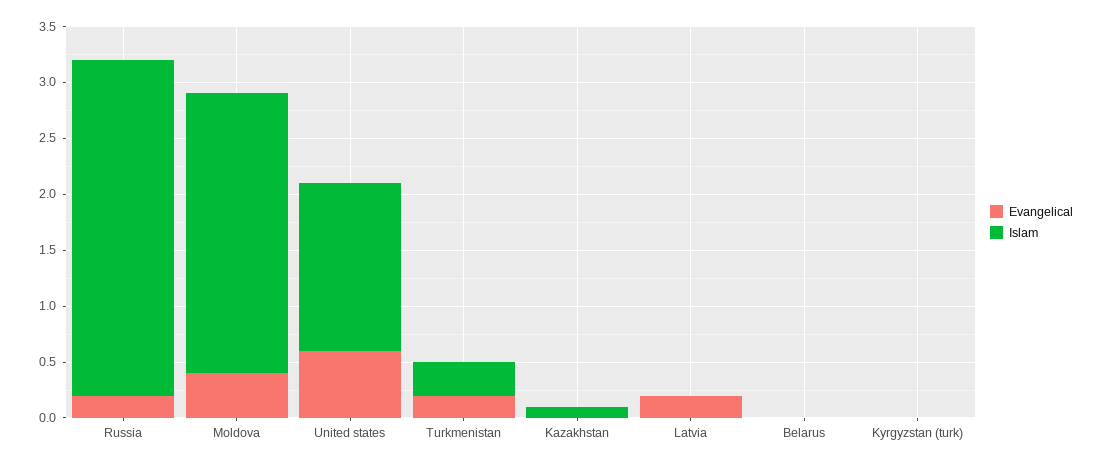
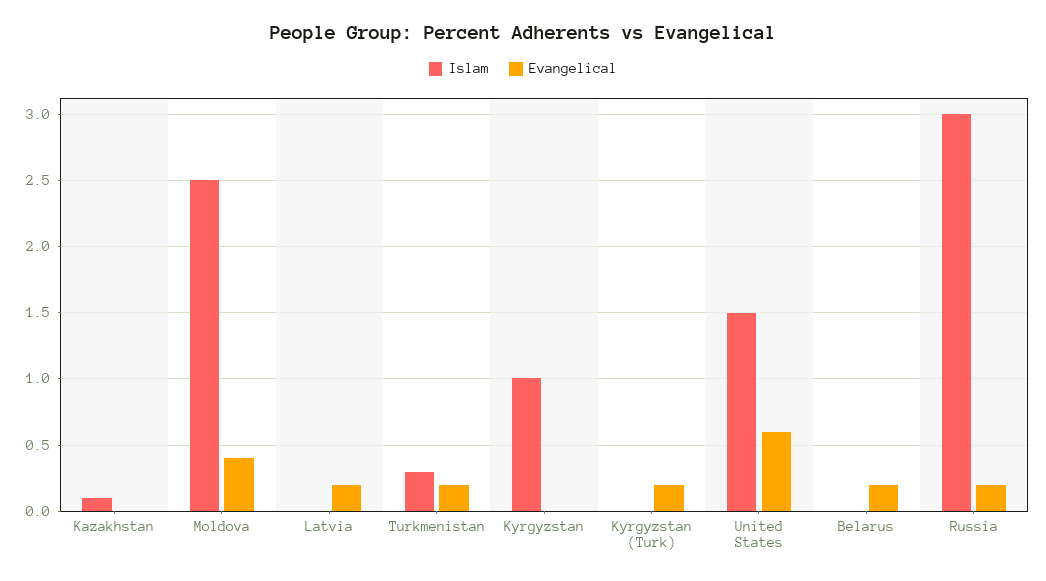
  {
    "Evangelical": {
      "Russia": 0.2,
      "Moldova": 0.4,
      "United states": 0.6,
      "Turkmenistan": 0.2,
      "Kazakhstan": 0,
      "Latvia": 0.2,
-     "Belarus": 0,
+     "Belarus": 0.2,
-     "Kyrgyzstan (turk)": 0
+     "Kyrgyzstan (turk)": 0.2,
+     "Kyrgyzstan": 0
    },
    "Islam": {
      "Russia": 3,
      "Moldova": 2.5,
      "United states": 1.5,
      "Turkmenistan": 0.3,
      "Kazakhstan": 0.1,
      "Latvia": 0,
      "Belarus": 0,
-     "Kyrgyzstan (turk)": 0
+     "Kyrgyzstan (turk)": 0,
+     "Kyrgyzstan": 1
    }
  }

